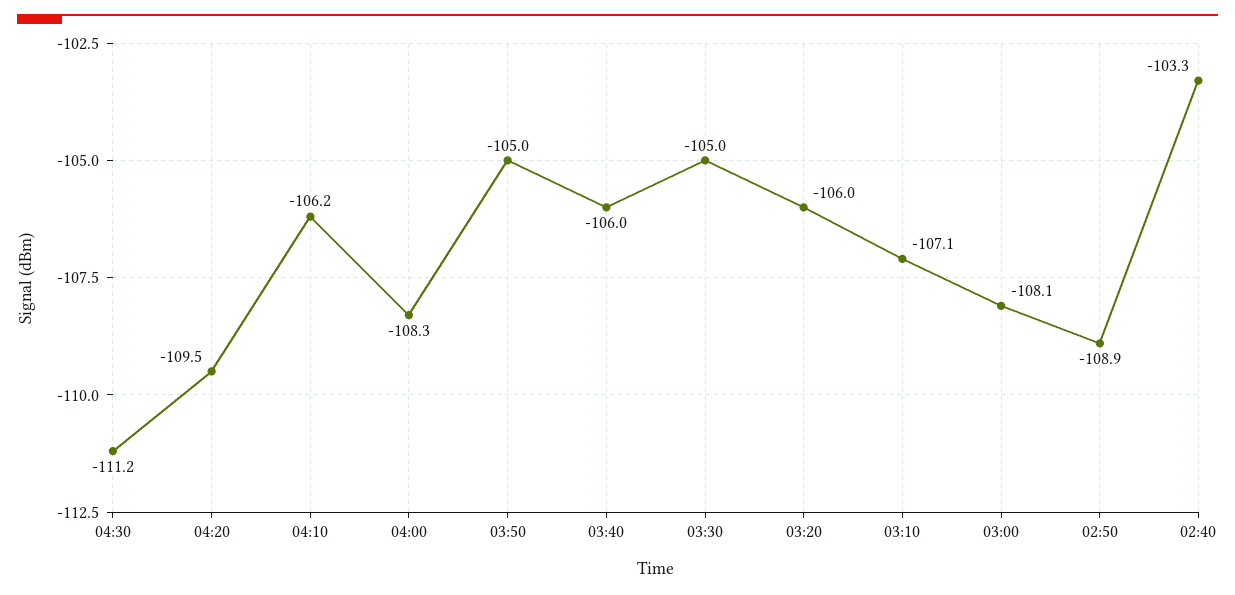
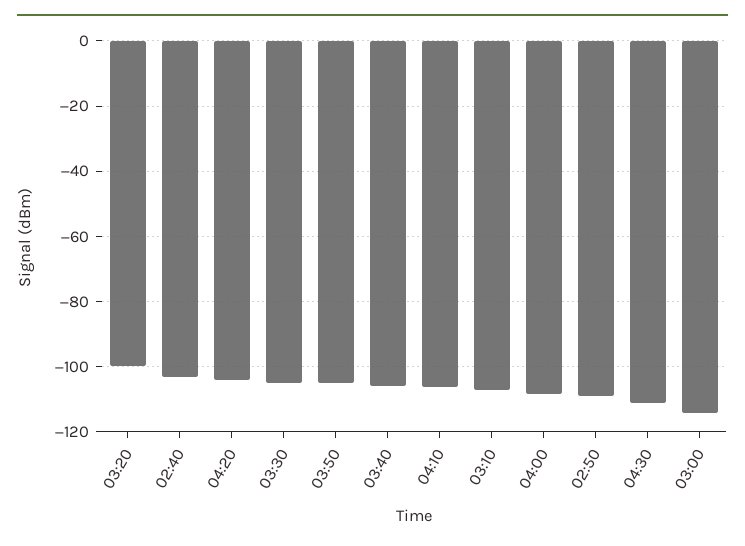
  {
    "04:30": -111.2,
-   "04:20": -109.5,
+   "04:20": -104,
    "04:10": -106.2,
    "04:00": -108.3,
    "03:50": -105,
    "03:40": -106,
    "03:30": -105,
-   "03:20": -106,
+   "03:20": -100,
    "03:10": -107.1,
-   "03:00": -108.1,
+   "03:00": -114,
    "02:50": -108.9,
    "02:40": -103.3
  }

